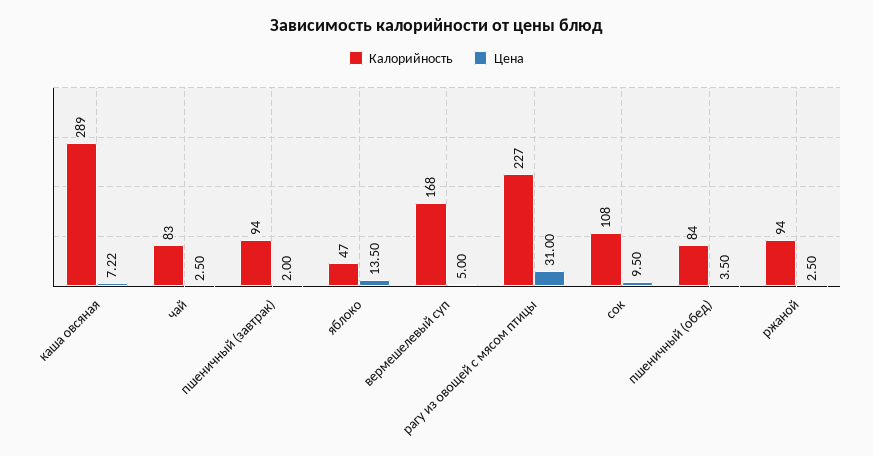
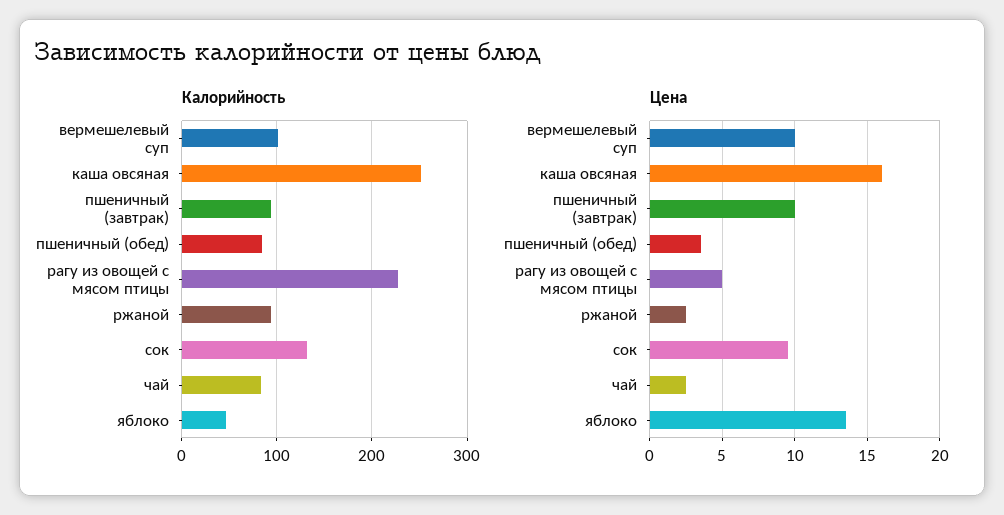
  {
    "Калорийность": {
-     "каша овсяная": 289,
+     "каша овсяная": 250,
      "чай": 83,
      "пшеничный (завтрак)": 94,
      "яблоко": 47,
-     "вермешелевый суп": 168,
+     "вермешелевый суп": 100,
      "рагу из овощей с мясом птицы": 227,
-     "сок": 108,
+     "сок": 130,
      "пшеничный (обед)": 84,
      "ржаной": 94
    },
    "Цена": {
-     "каша овсяная": 7.22,
+     "каша овсяная": 16,
      "чай": 2.5,
-     "пшеничный (завтрак)": 2,
+     "пшеничный (завтрак)": 10,
      "яблоко": 13.5,
-     "вермешелевый суп": 5,
+     "вермешелевый суп": 10,
-     "рагу из овощей с мясом птицы": 31,
+     "рагу из овощей с мясом птицы": 5,
      "сок": 9.5,
      "пшеничный (обед)": 3.5,
      "ржаной": 2.5
    }
  }

